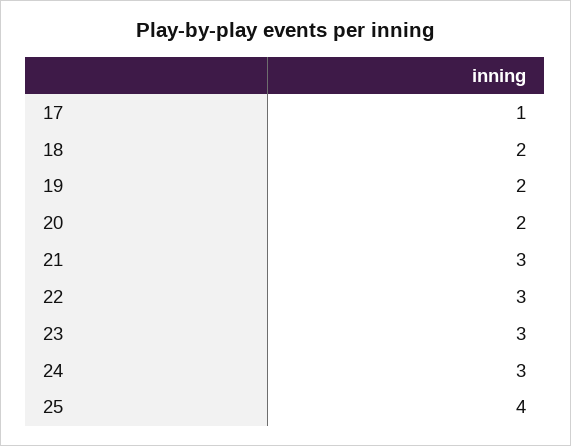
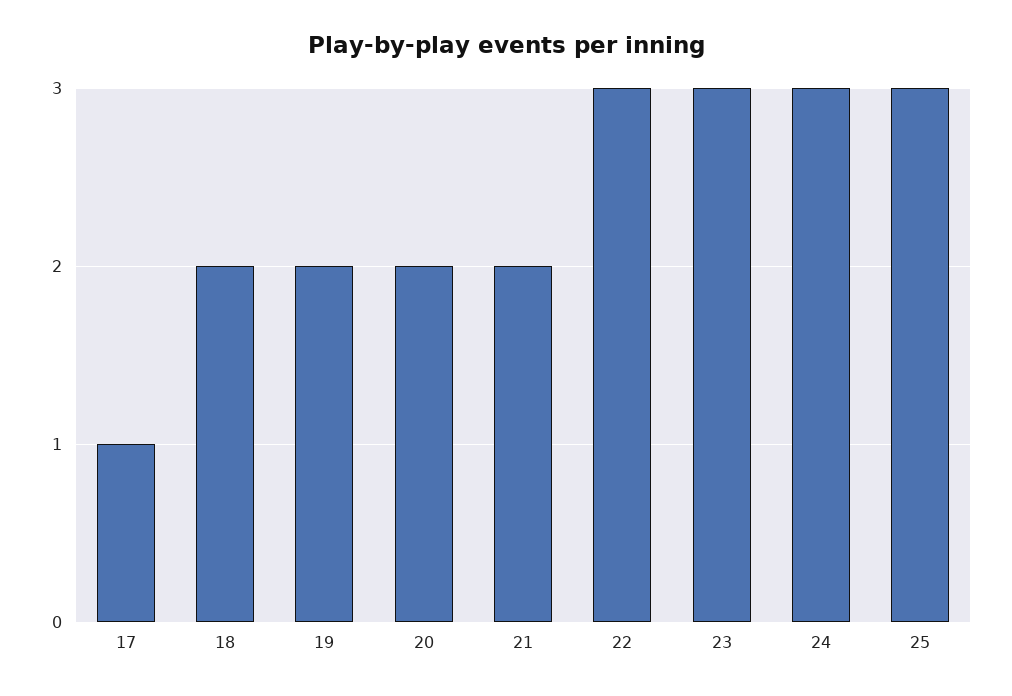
  {
    "17": 1,
    "18": 2,
    "19": 2,
    "20": 2,
-   "21": 3,
+   "21": 2,
    "22": 3,
    "23": 3,
    "24": 3,
-   "25": 4
+   "25": 3
  }

